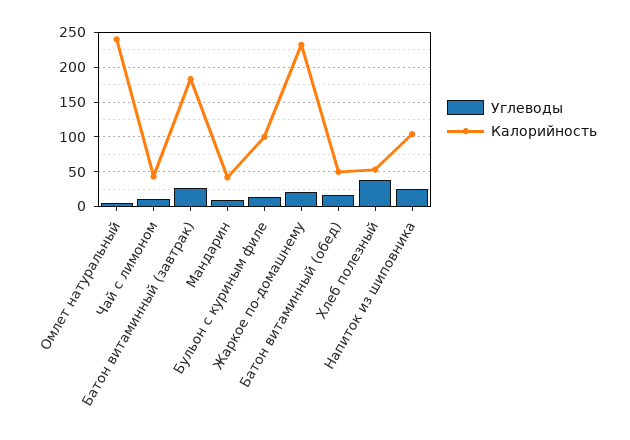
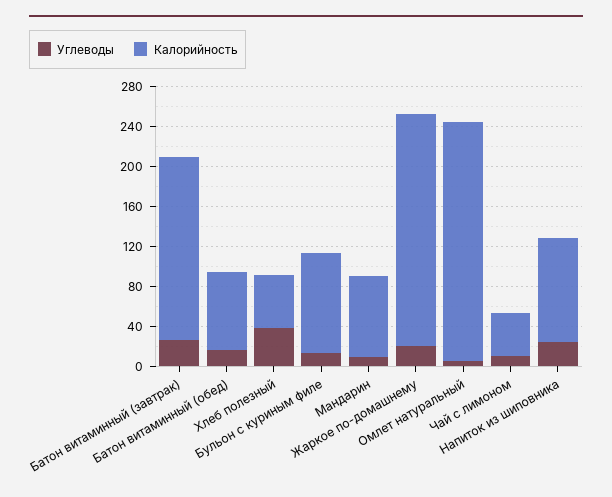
  {
    "Углеводы": {
      "Омлет натуральный": 10,
      "Чай с лимоном": 10,
      "Батон витаминный (завтрак)": 30,
      "Мандарин": 10,
      "Бульон с куриным филе": 10,
      "Жаркое по-домашнему": 20,
      "Батон витаминный (обед)": 20,
      "Хлеб полезный": 40,
      "Напиток из шиповника": 20
    },
    "Калорийность": {
      "Омлет натуральный": 240,
      "Чай с лимоном": 40,
      "Батон витаминный (завтрак)": 180,
-     "Мандарин": 40,
+     "Мандарин": 80,
      "Бульон с куриным филе": 100,
      "Жаркое по-домашнему": 230,
-     "Батон витаминный (обед)": 50,
+     "Батон витаминный (обед)": 80,
      "Хлеб полезный": 50,
      "Напиток из шиповника": 100
    }
  }

